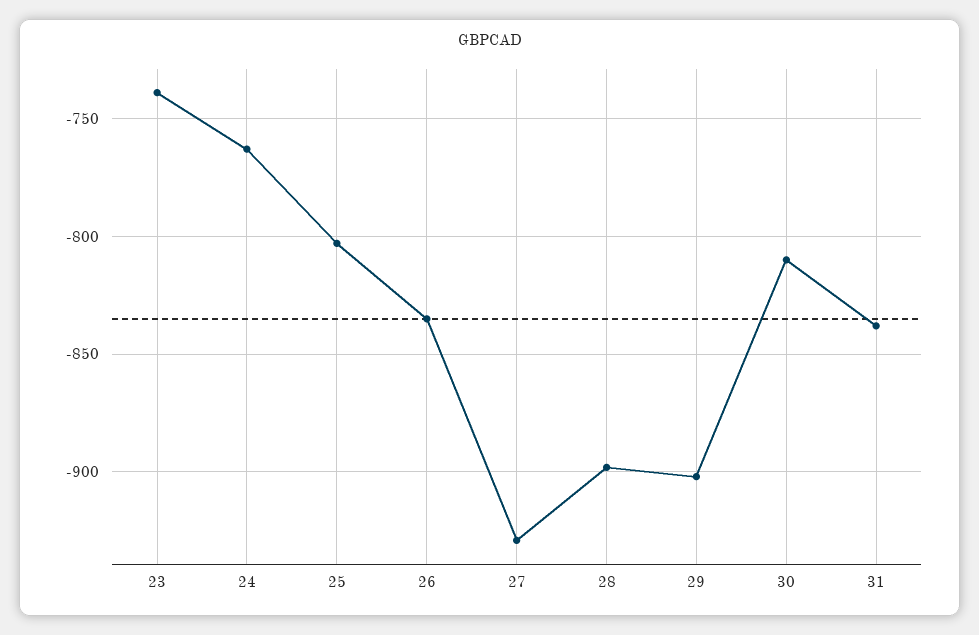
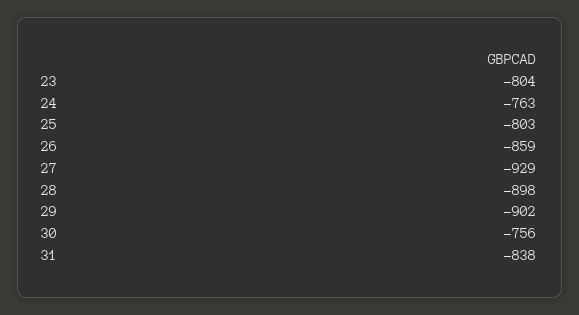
  {
-   "23": -740,
+   "23": -804,
    "24": -763,
    "25": -803,
-   "26": -835,
+   "26": -859,
    "27": -929,
    "28": -898,
    "29": -902,
-   "30": -810,
+   "30": -756,
    "31": -838
  }

